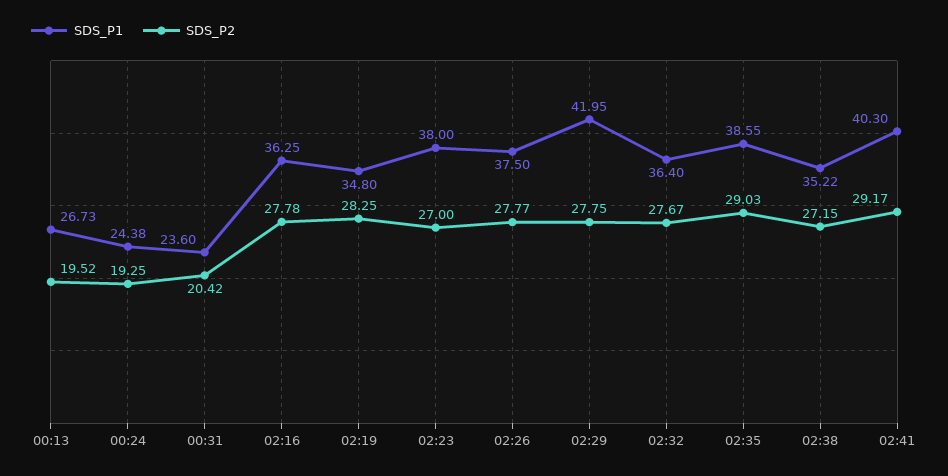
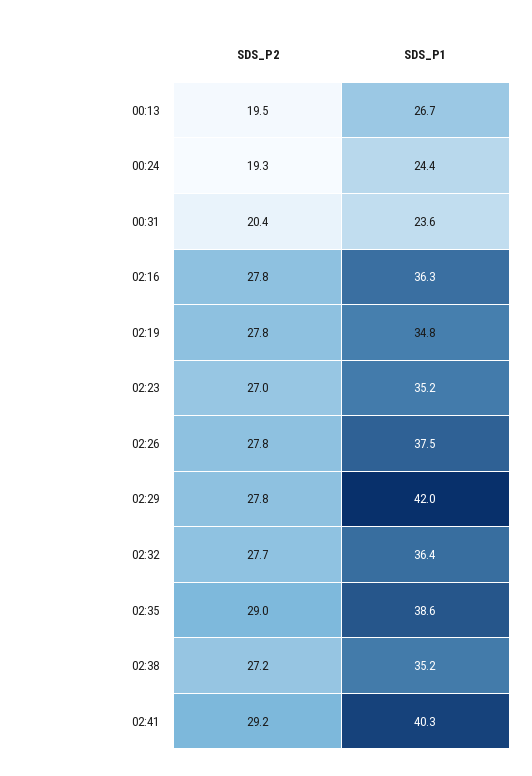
  {
    "SDS_P1": {
      "00:13": 26.73,
      "00:24": 24.38,
      "00:31": 23.6,
      "02:16": 36.25,
      "02:19": 34.8,
-     "02:23": 38,
+     "02:23": 35.2,
      "02:26": 37.5,
      "02:29": 41.95,
      "02:32": 36.4,
      "02:35": 38.55,
      "02:38": 35.22,
      "02:41": 40.3
    },
    "SDS_P2": {
      "00:13": 19.52,
      "00:24": 19.25,
      "00:31": 20.42,
      "02:16": 27.78,
-     "02:19": 28.25,
+     "02:19": 27.8,
      "02:23": 27,
      "02:26": 27.77,
      "02:29": 27.75,
      "02:32": 27.67,
      "02:35": 29.03,
      "02:38": 27.15,
      "02:41": 29.17
    }
  }

